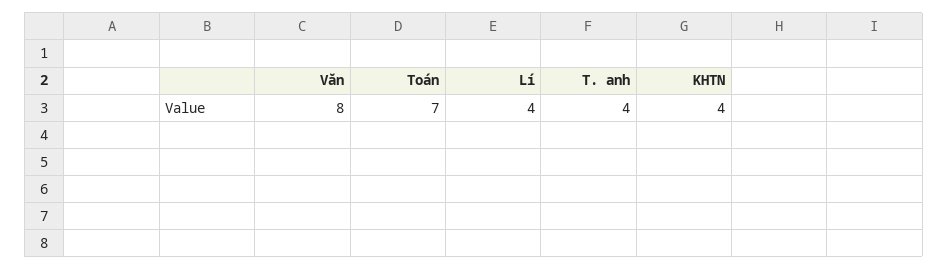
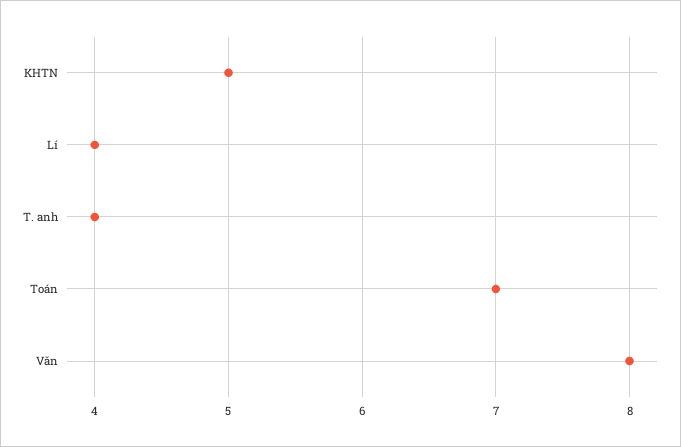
  {
    "Văn": 8,
    "Toán": 7,
    "Lí": 4,
    "T. anh": 4,
-   "KHTN": 4
+   "KHTN": 5
  }

